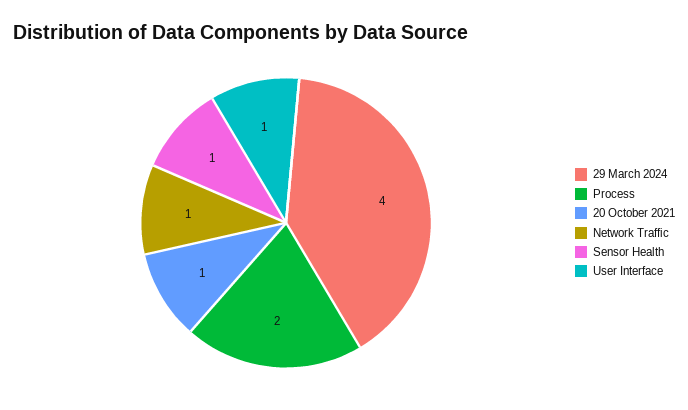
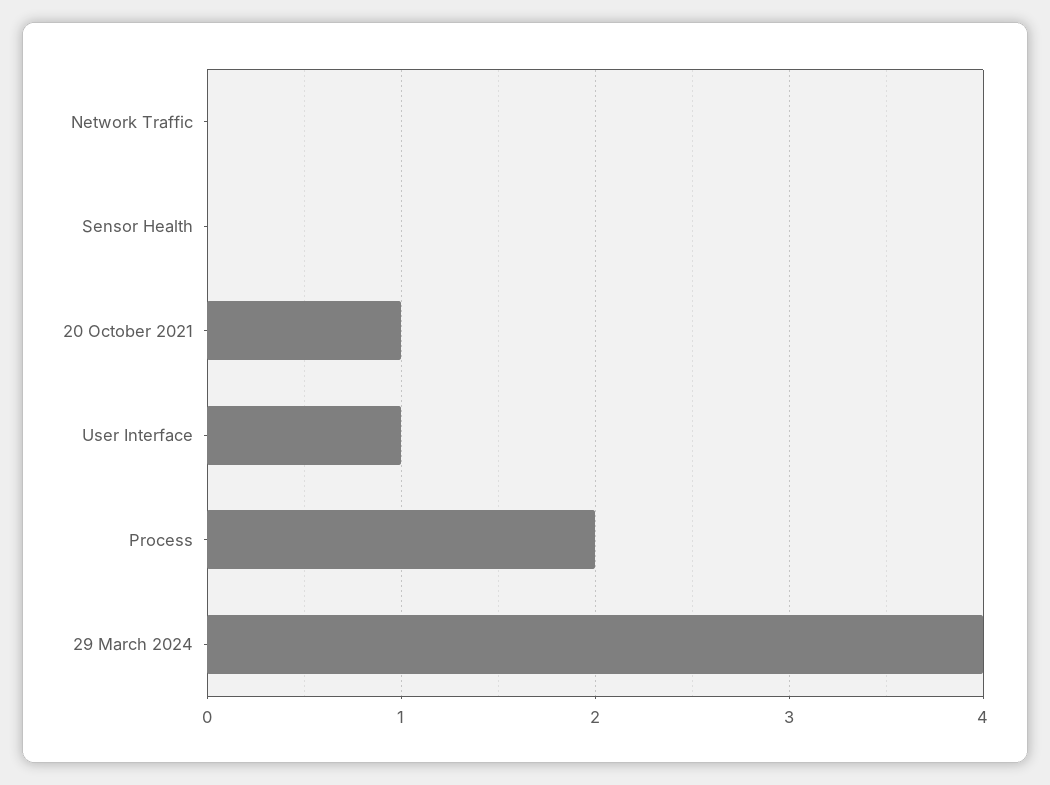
  {
    "29 March 2024": 4,
    "Process": 2,
    "20 October 2021": 1,
-   "Network Traffic": 1,
+   "Network Traffic": 0,
-   "Sensor Health": 1,
+   "Sensor Health": 0,
    "User Interface": 1
  }

